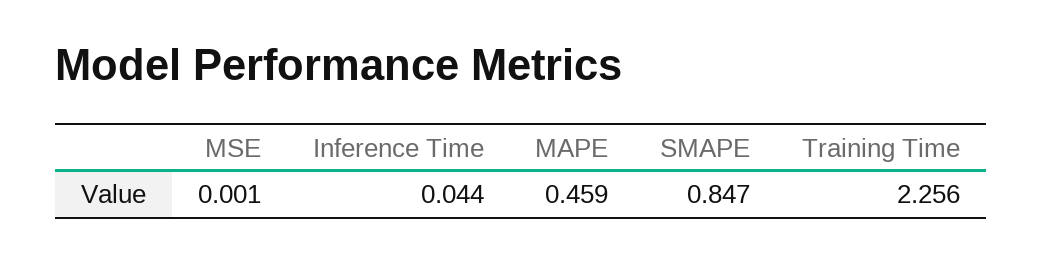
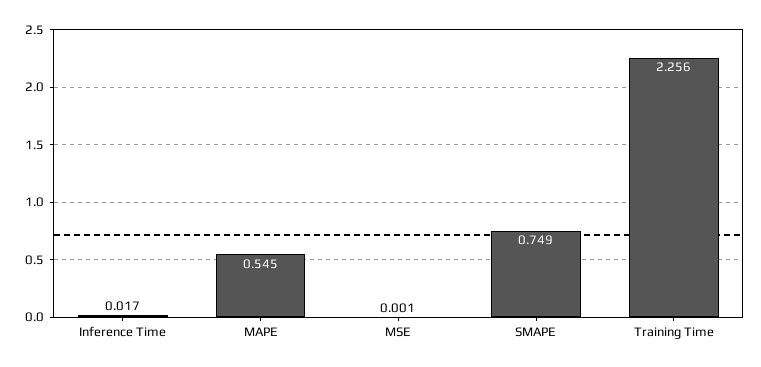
  {
    "MSE": 0.001,
-   "Inference Time": 0.044,
+   "Inference Time": 0.017,
-   "MAPE": 0.459,
+   "MAPE": 0.545,
-   "SMAPE": 0.847,
+   "SMAPE": 0.749,
    "Training Time": 2.256
  }

